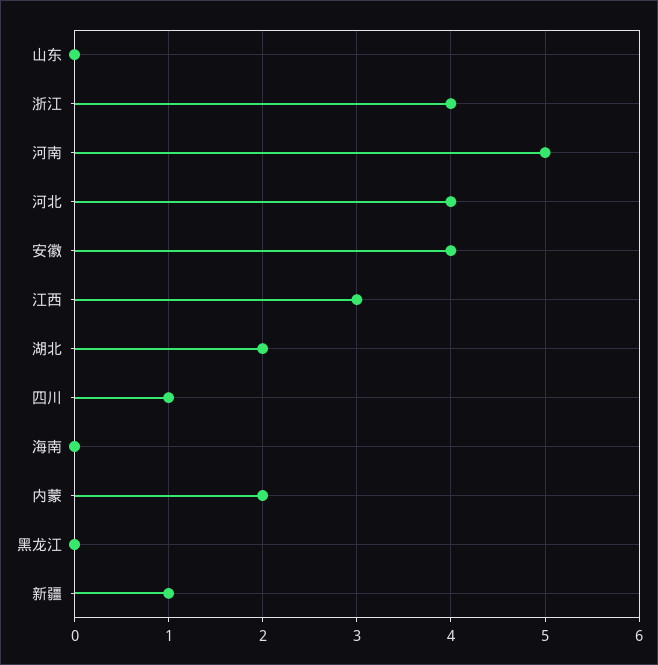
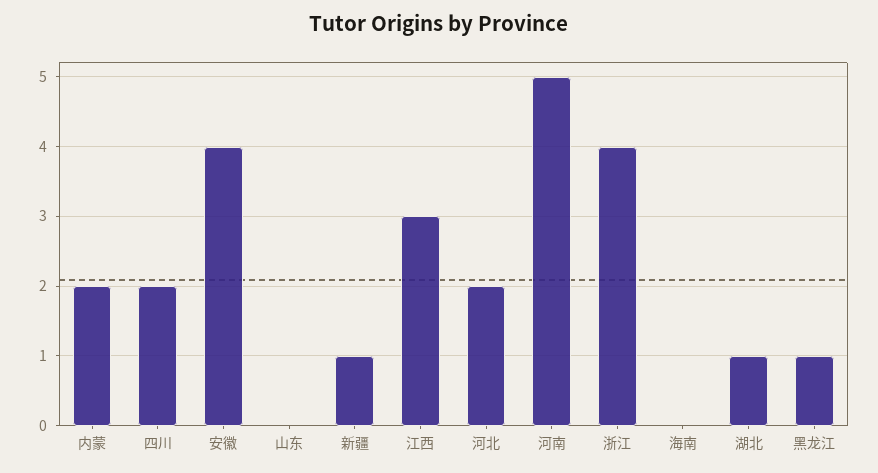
  {
    "山东": 0,
    "浙江": 4,
    "河南": 5,
-   "河北": 4,
+   "河北": 2,
    "安徽": 4,
    "江西": 3,
-   "湖北": 2,
+   "湖北": 1,
-   "四川": 1,
+   "四川": 2,
    "海南": 0,
    "内蒙": 2,
-   "黑龙江": 0,
+   "黑龙江": 1,
    "新疆": 1
  }

